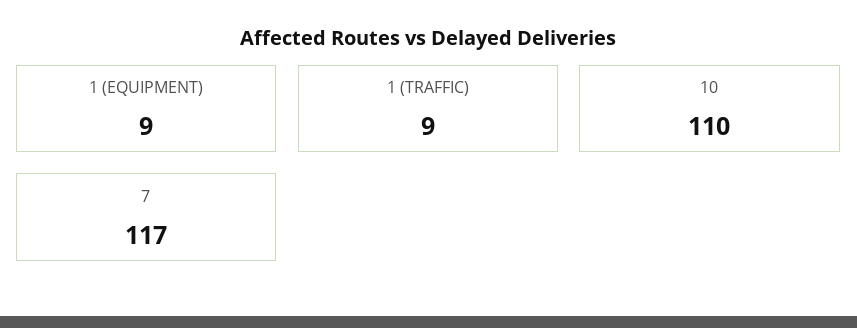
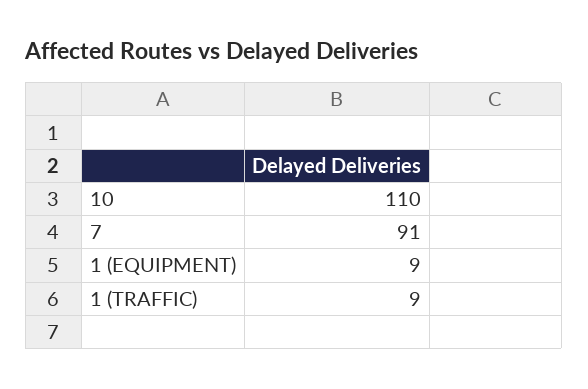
  {
    "1 (EQUIPMENT)": 9,
    "1 (TRAFFIC)": 9,
    "10": 110,
-   "7": 117
+   "7": 91
  }

